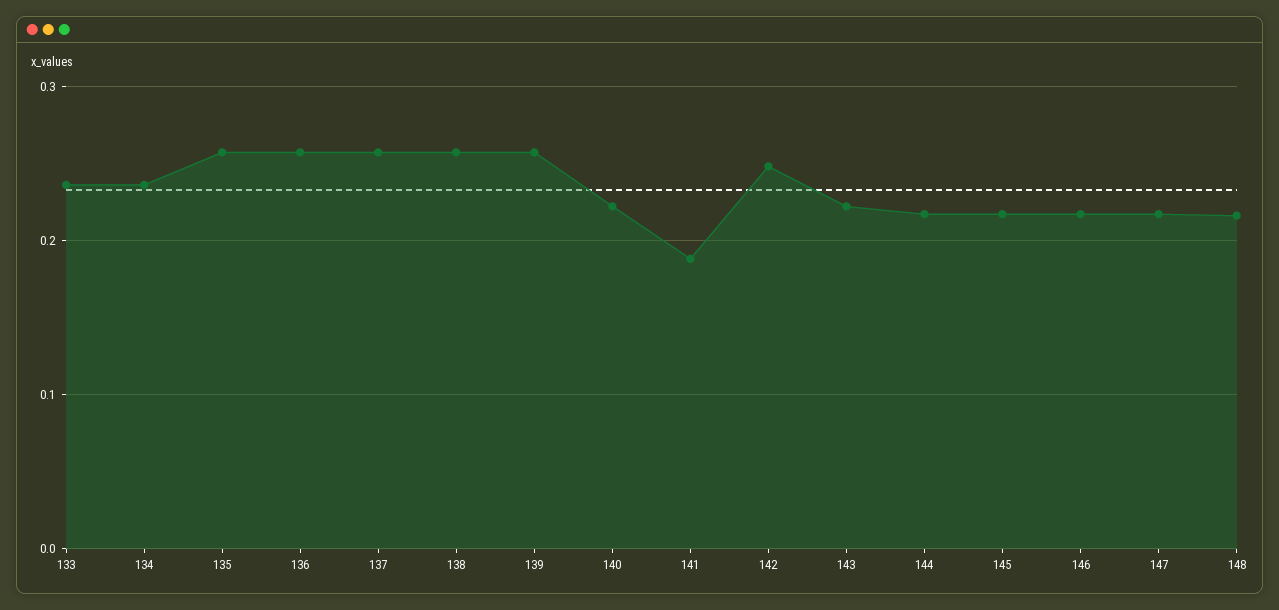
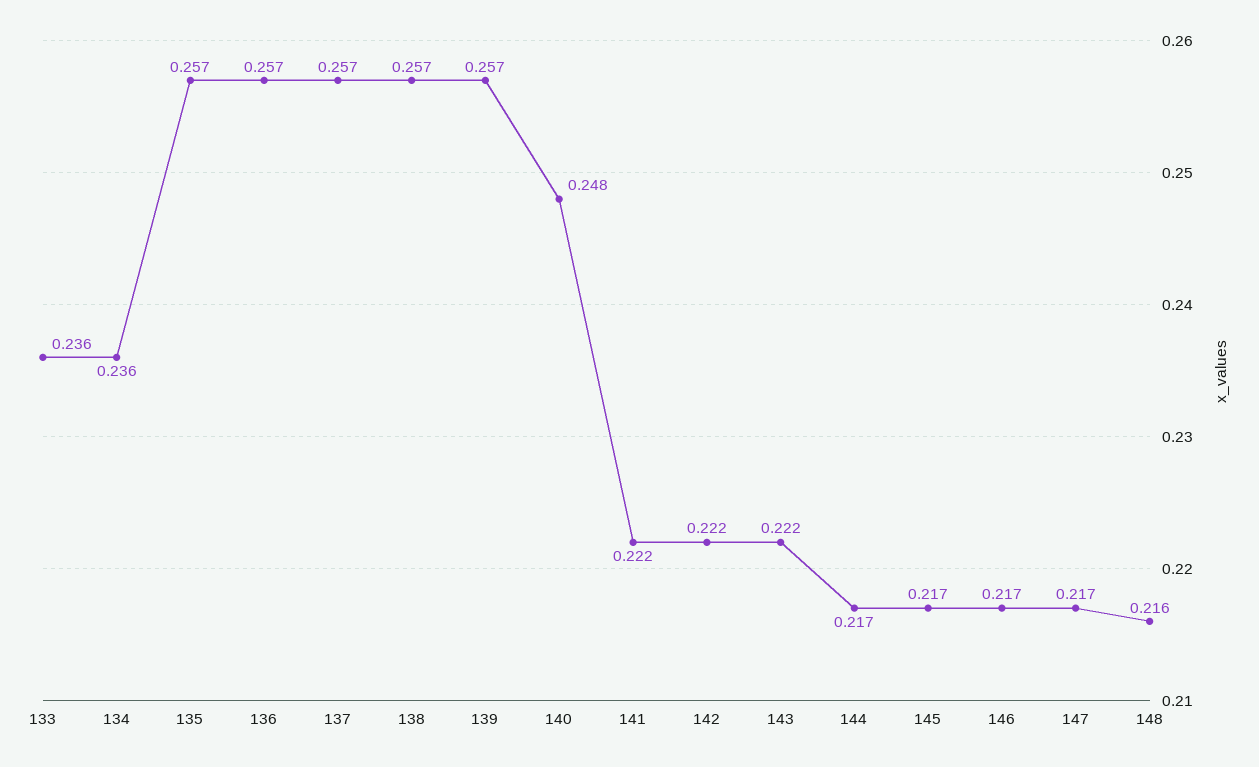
  {
    "133": 0.236,
    "134": 0.236,
    "135": 0.257,
    "136": 0.257,
    "137": 0.257,
    "138": 0.257,
    "139": 0.257,
-   "140": 0.22,
+   "140": 0.248,
-   "141": 0.19,
+   "141": 0.222,
-   "142": 0.25,
+   "142": 0.222,
    "143": 0.222,
    "144": 0.217,
    "145": 0.217,
    "146": 0.217,
    "147": 0.217,
    "148": 0.216
  }

